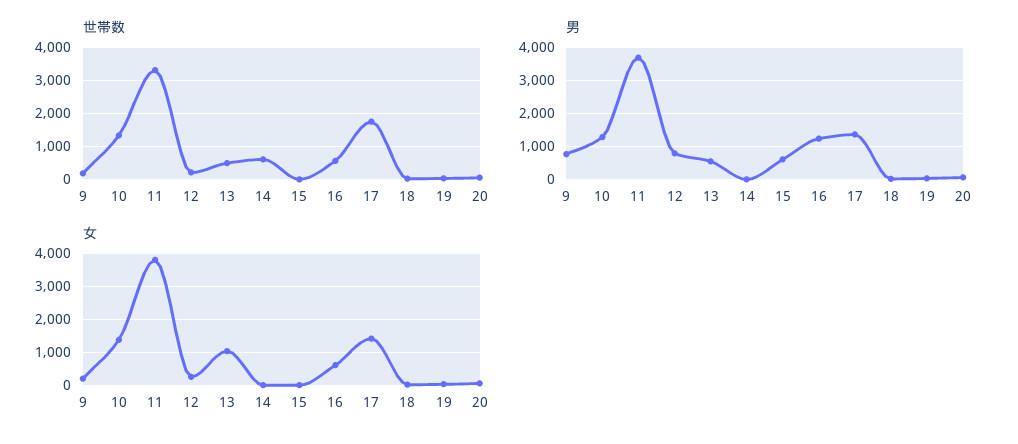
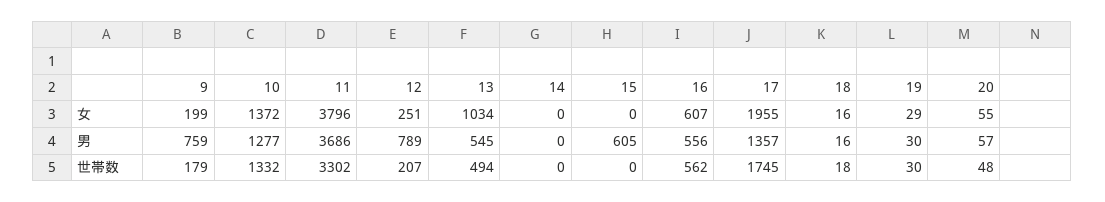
  {
    "世帯数": {
      "9": 179,
      "10": 1332,
      "11": 3302,
      "12": 207,
      "13": 494,
-     "14": 600,
+     "14": 0,
      "15": 0,
      "16": 562,
      "17": 1745,
      "18": 18,
      "19": 30,
      "20": 48
    },
    "男": {
      "9": 759,
      "10": 1277,
      "11": 3686,
      "12": 789,
      "13": 545,
      "14": 0,
      "15": 605,
-     "16": 1200,
+     "16": 556,
      "17": 1357,
      "18": 16,
      "19": 30,
      "20": 57
    },
    "女": {
      "9": 199,
      "10": 1372,
      "11": 3796,
      "12": 251,
      "13": 1034,
      "14": 0,
      "15": 0,
      "16": 607,
-     "17": 1400,
+     "17": 1955,
      "18": 16,
      "19": 29,
      "20": 55
    }
  }

